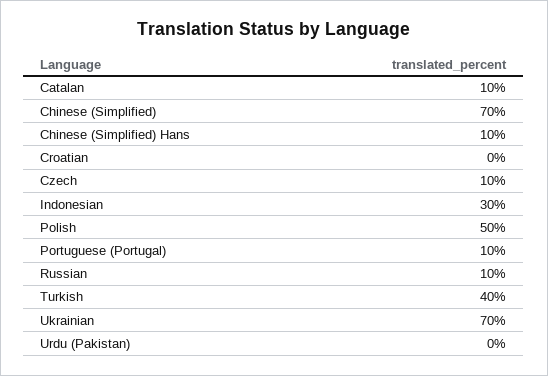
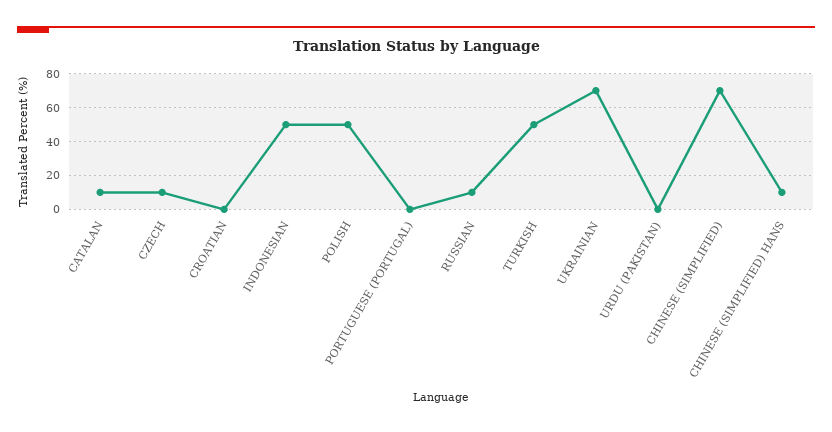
  {
    "Catalan": 10,
    "Chinese (Simplified)": 70,
    "Chinese (Simplified) Hans": 10,
    "Croatian": 0,
    "Czech": 10,
-   "Indonesian": 30,
+   "Indonesian": 50,
    "Polish": 50,
-   "Portuguese (Portugal)": 10,
+   "Portuguese (Portugal)": 0,
    "Russian": 10,
-   "Turkish": 40,
+   "Turkish": 50,
    "Ukrainian": 70,
    "Urdu (Pakistan)": 0
  }

